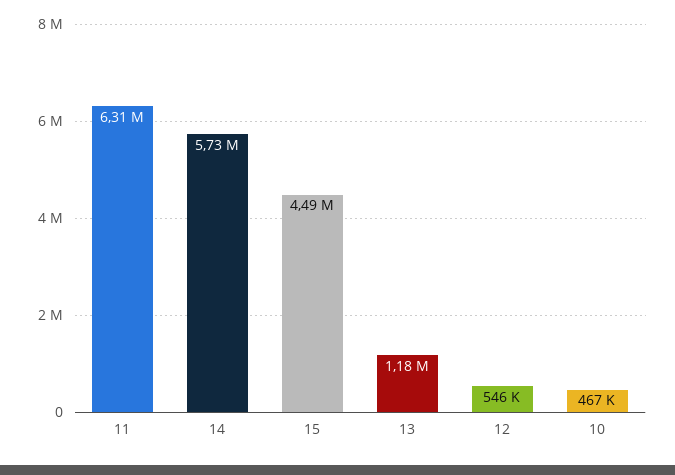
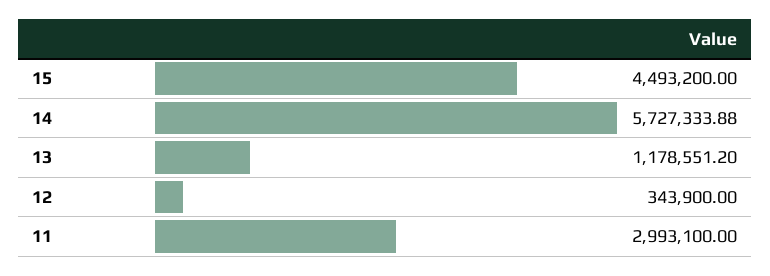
  {
-   "11": 6310000,
+   "11": 2993100,
    "14": 5727333.88,
    "15": 4493200,
    "13": 1178551.2,
-   "12": 546000,
+   "12": 343900
-   "10": 467000
  }

